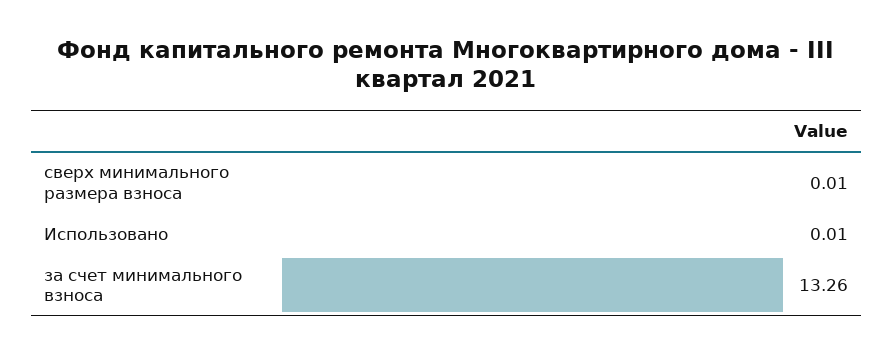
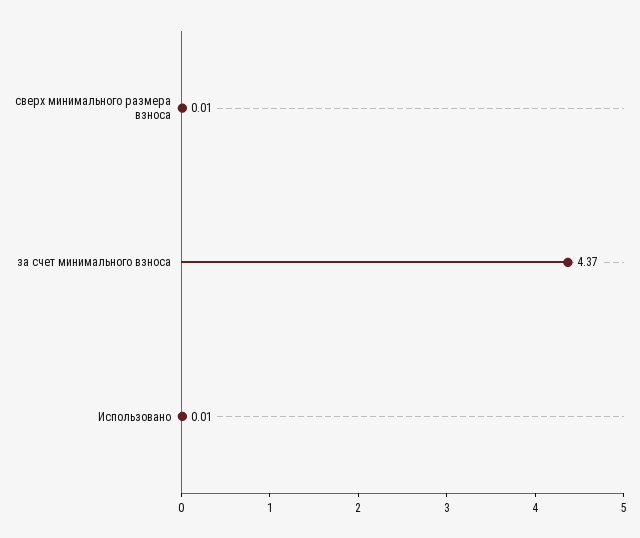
  {
    "сверх минимального размера взноса": 0.01,
    "Использовано": 0.01,
-   "за счет минимального взноса": 13.26
+   "за счет минимального взноса": 4.37
  }

